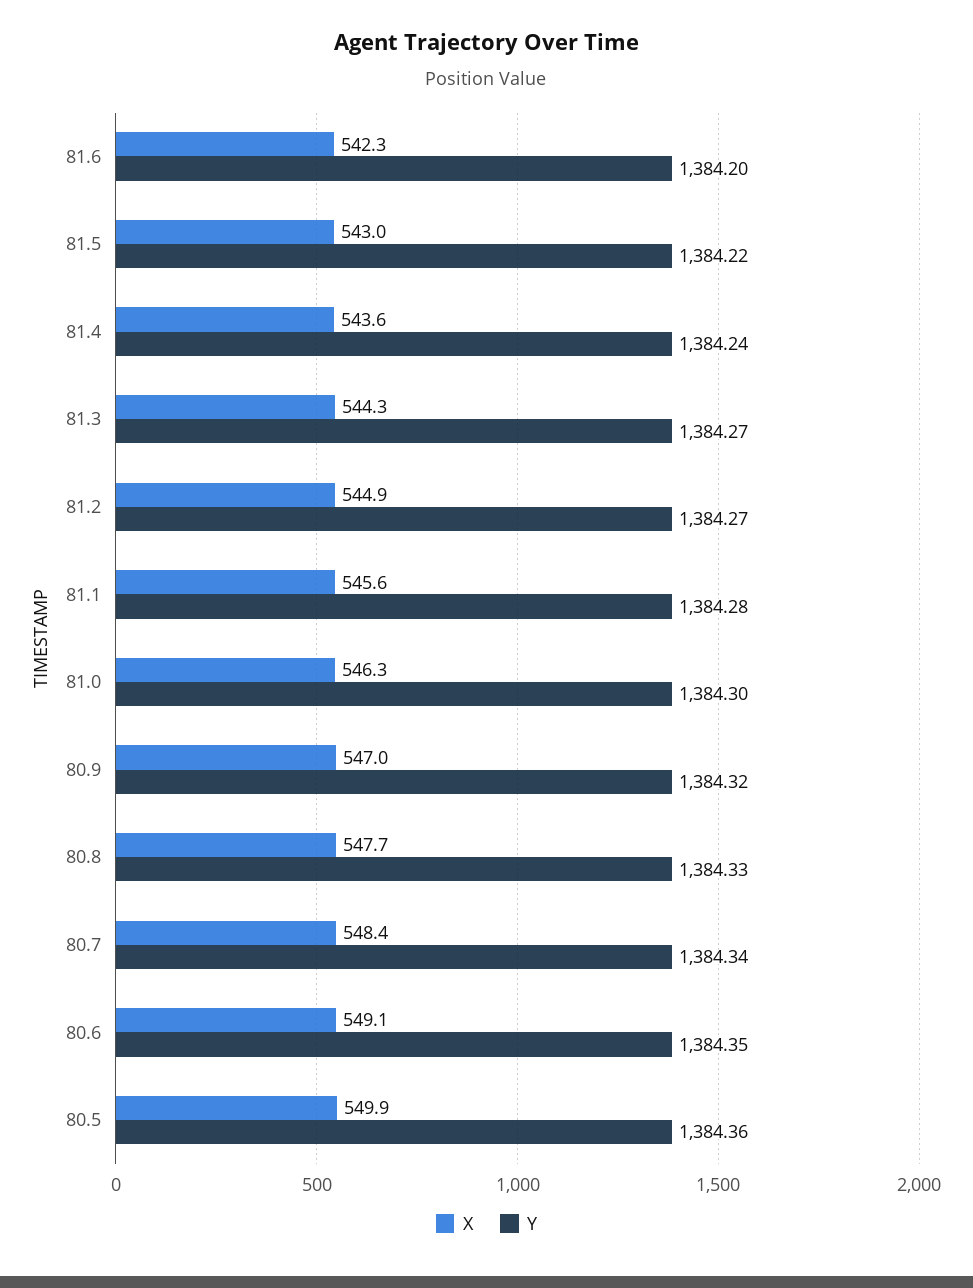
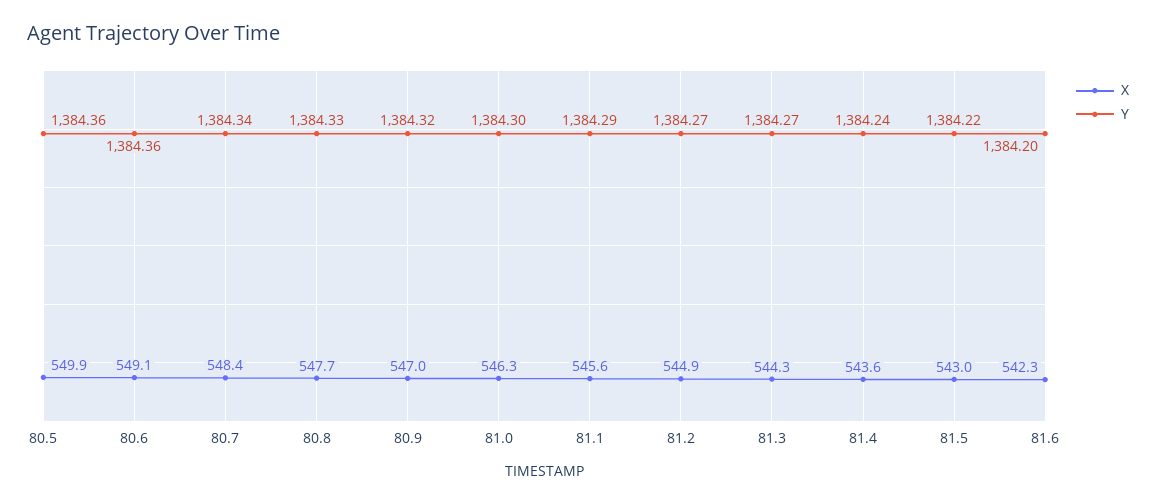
  {
    "X": {
      "81.6": 542.3,
      "81.5": 543,
      "81.4": 543.6,
      "81.3": 544.3,
      "81.2": 544.9,
      "81.1": 545.6,
      "81.0": 546.3,
      "80.9": 547,
      "80.8": 547.7,
      "80.7": 548.4,
      "80.6": 549.1,
      "80.5": 549.9
    },
    "Y": {
      "81.6": 1384.2,
      "81.5": 1384.22,
      "81.4": 1384.24,
      "81.3": 1384.27,
      "81.2": 1384.27,
-     "81.1": 1384.28,
+     "81.1": 1384.29,
      "81.0": 1384.3,
      "80.9": 1384.32,
      "80.8": 1384.33,
      "80.7": 1384.34,
-     "80.6": 1384.35,
+     "80.6": 1384.36,
      "80.5": 1384.36
    }
  }

